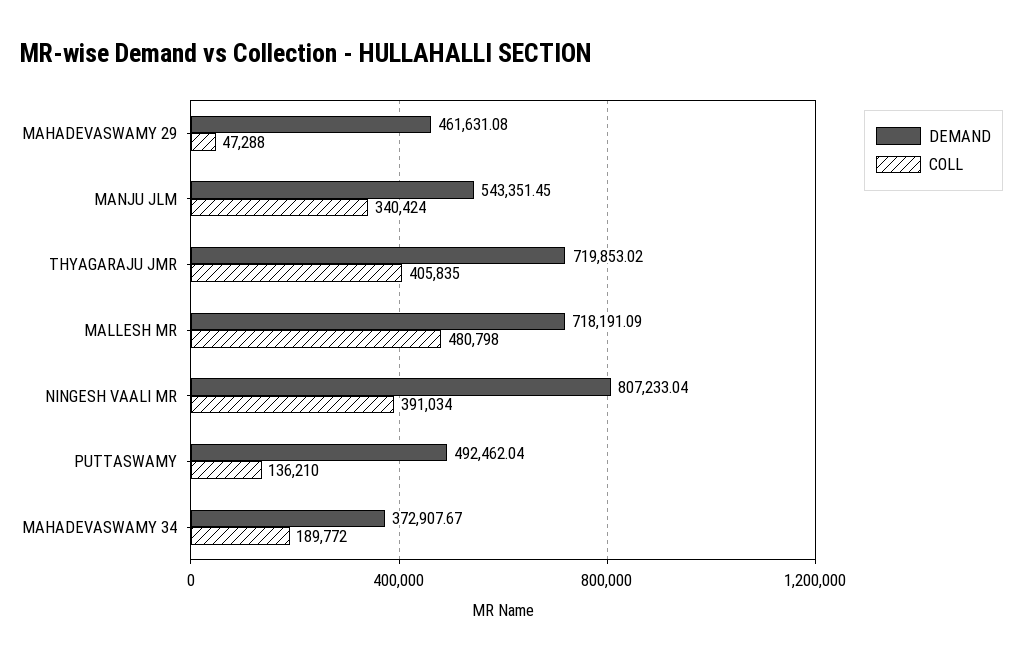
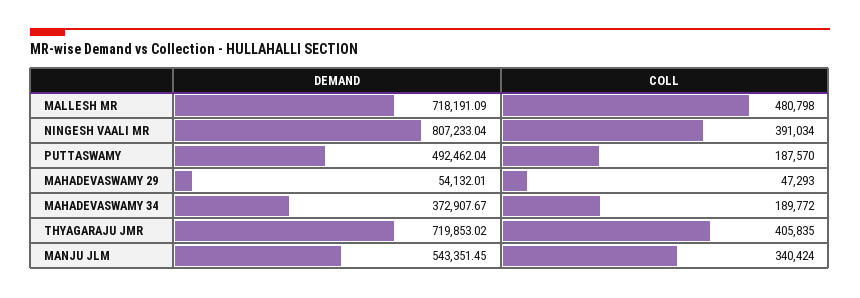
  {
    "DEMAND": {
-     "MAHADEVASWAMY 29": 461631.08,
+     "MAHADEVASWAMY 29": 54132.01,
      "MANJU JLM": 543351.45,
      "THYAGARAJU JMR": 719853.02,
      "MALLESH MR": 718191.09,
      "NINGESH VAALI MR": 807233.04,
      "PUTTASWAMY": 492462.04,
      "MAHADEVASWAMY 34": 372907.67
    },
    "COLL": {
-     "MAHADEVASWAMY 29": 47288,
+     "MAHADEVASWAMY 29": 47293,
      "MANJU JLM": 340424,
      "THYAGARAJU JMR": 405835,
      "MALLESH MR": 480798,
      "NINGESH VAALI MR": 391034,
-     "PUTTASWAMY": 136210,
+     "PUTTASWAMY": 187570,
      "MAHADEVASWAMY 34": 189772
    }
  }

